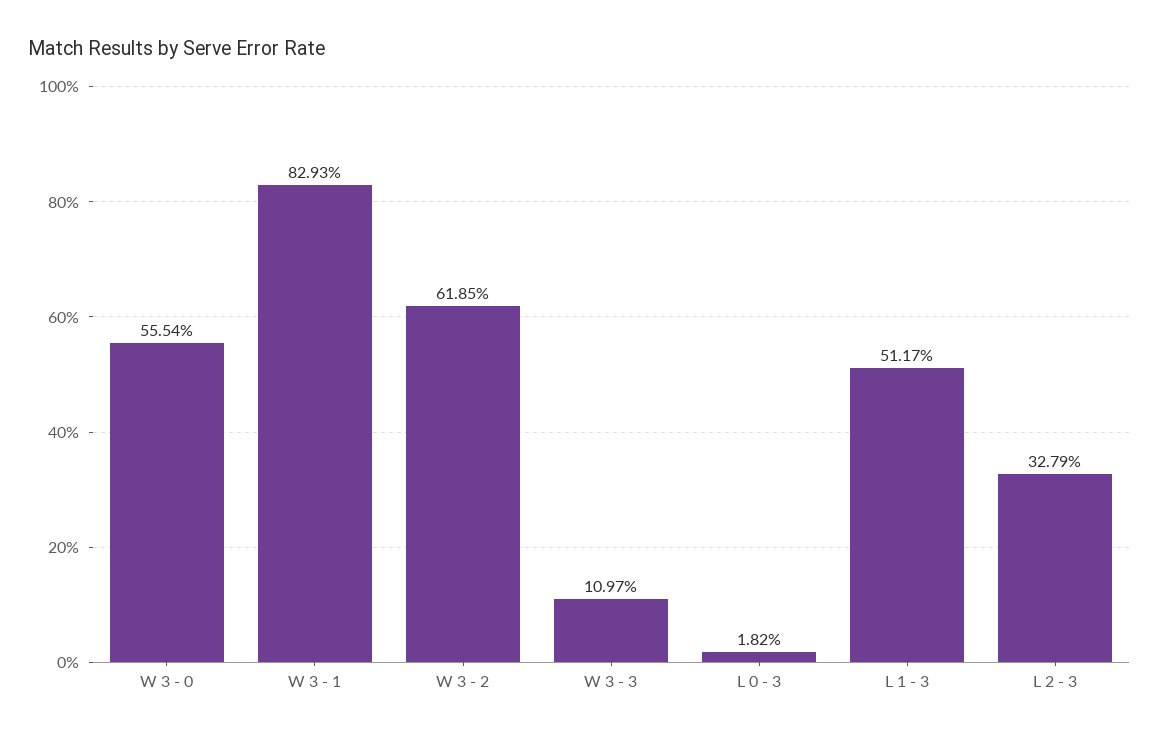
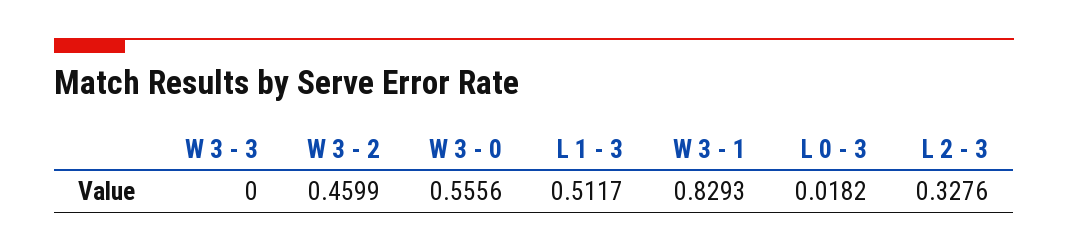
  {
-   "W 3 - 0": 0.5554,
+   "W 3 - 0": 0.5556,
    "W 3 - 1": 0.8293,
-   "W 3 - 2": 0.6185,
+   "W 3 - 2": 0.4599,
-   "W 3 - 3": 0.1097,
+   "W 3 - 3": 0,
    "L 0 - 3": 0.0182,
    "L 1 - 3": 0.5117,
-   "L 2 - 3": 0.3279
+   "L 2 - 3": 0.3276
  }

